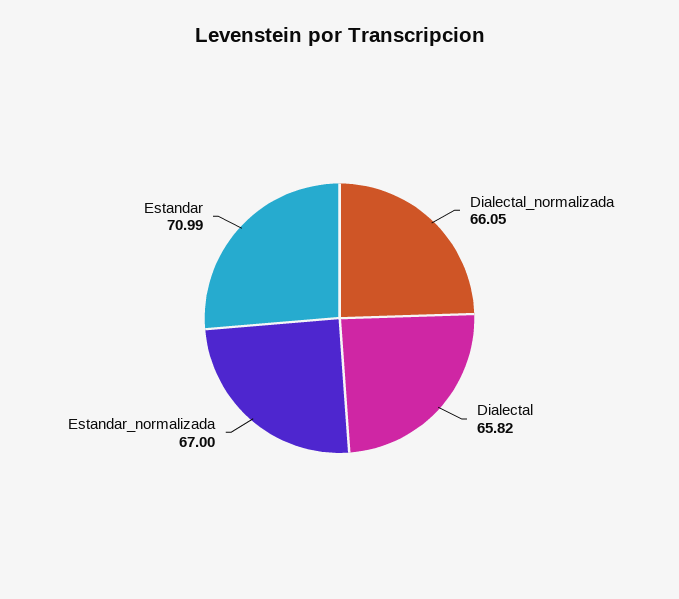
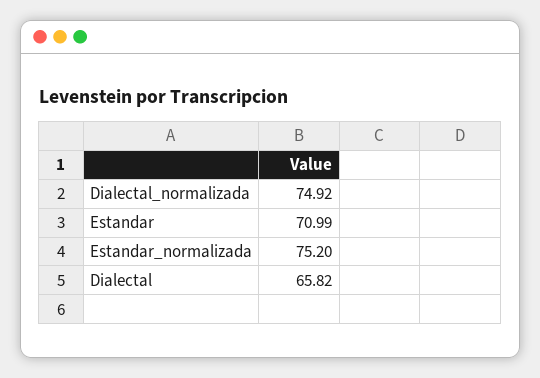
  {
-   "Dialectal_normalizada": 66.05,
+   "Dialectal_normalizada": 74.92,
    "Dialectal": 65.82,
-   "Estandar_normalizada": 67,
+   "Estandar_normalizada": 75.2,
    "Estandar": 70.99
  }

